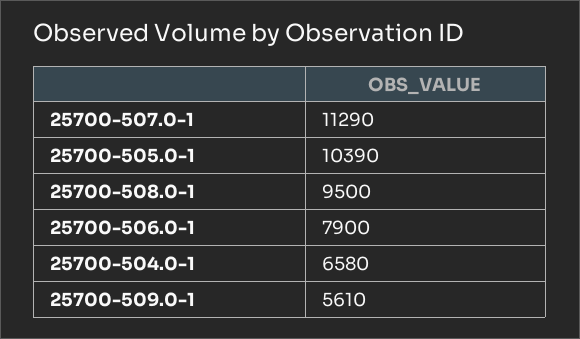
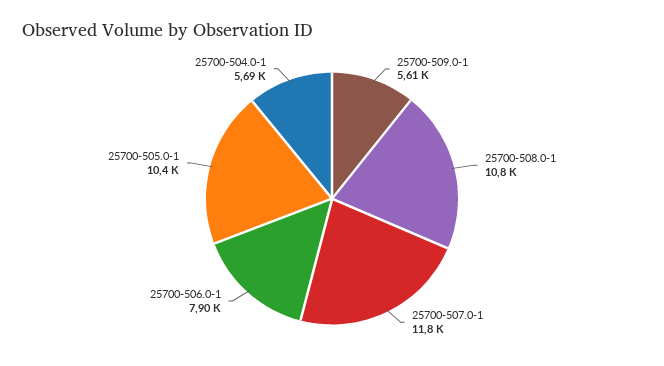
  {
-   "25700-507.0-1": 11290,
+   "25700-507.0-1": 11800,
    "25700-505.0-1": 10390,
-   "25700-508.0-1": 9500,
+   "25700-508.0-1": 10800,
    "25700-506.0-1": 7900,
-   "25700-504.0-1": 6580,
+   "25700-504.0-1": 5690,
    "25700-509.0-1": 5610
  }

